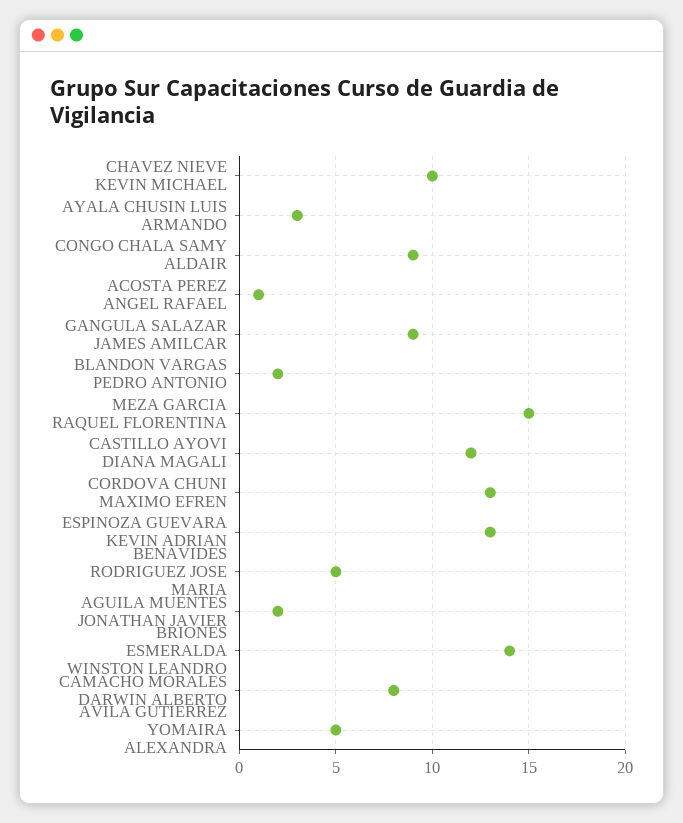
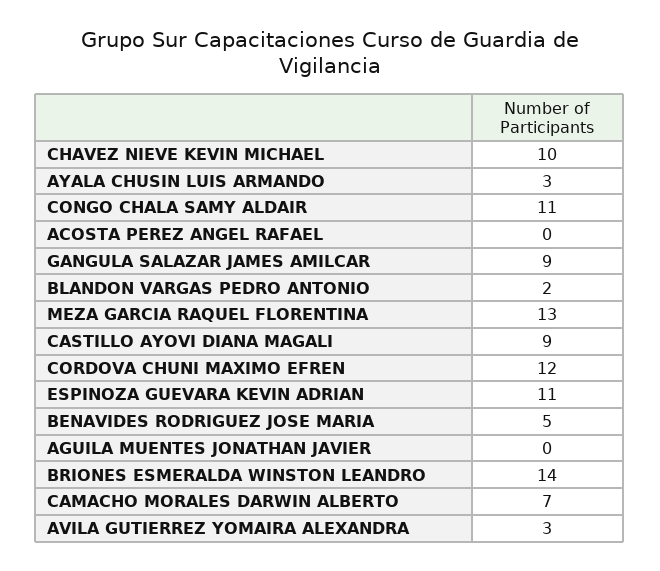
  {
    "CHAVEZ NIEVE KEVIN MICHAEL": 10,
    "AYALA CHUSIN LUIS ARMANDO": 3,
-   "CONGO CHALA SAMY ALDAIR": 9,
+   "CONGO CHALA SAMY ALDAIR": 11,
-   "ACOSTA PEREZ ANGEL RAFAEL": 1,
+   "ACOSTA PEREZ ANGEL RAFAEL": 0,
    "GANGULA SALAZAR JAMES AMILCAR": 9,
    "BLANDON VARGAS PEDRO ANTONIO": 2,
-   "MEZA GARCIA RAQUEL FLORENTINA": 15,
+   "MEZA GARCIA RAQUEL FLORENTINA": 13,
-   "CASTILLO AYOVI DIANA MAGALI": 12,
+   "CASTILLO AYOVI DIANA MAGALI": 9,
-   "CORDOVA CHUNI MAXIMO EFREN": 13,
+   "CORDOVA CHUNI MAXIMO EFREN": 12,
-   "ESPINOZA GUEVARA KEVIN ADRIAN": 13,
+   "ESPINOZA GUEVARA KEVIN ADRIAN": 11,
    "BENAVIDES RODRIGUEZ JOSE MARIA": 5,
-   "AGUILA MUENTES JONATHAN JAVIER": 2,
+   "AGUILA MUENTES JONATHAN JAVIER": 0,
    "BRIONES ESMERALDA WINSTON LEANDRO": 14,
-   "CAMACHO MORALES DARWIN ALBERTO": 8,
+   "CAMACHO MORALES DARWIN ALBERTO": 7,
-   "AVILA GUTIERREZ YOMAIRA ALEXANDRA": 5
+   "AVILA GUTIERREZ YOMAIRA ALEXANDRA": 3
  }

